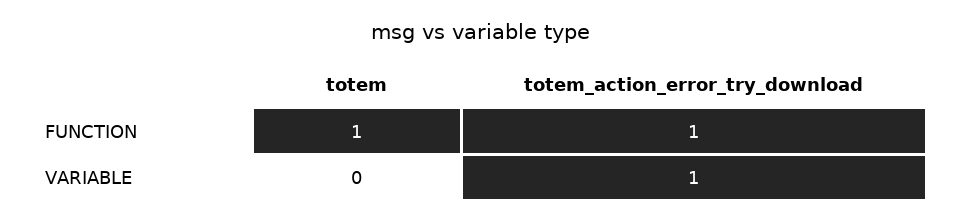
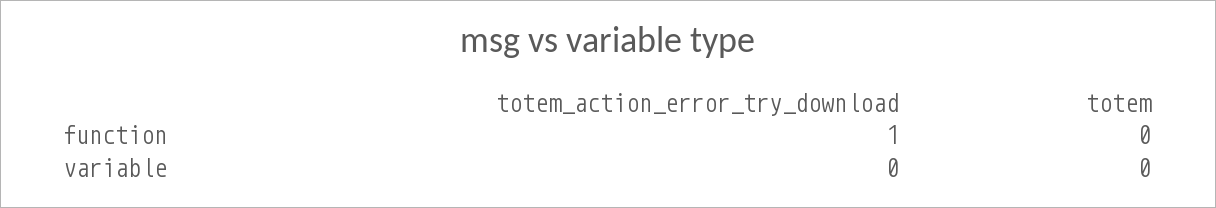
  {
    "totem": {
-     "FUNCTION": 1,
+     "FUNCTION": 0,
      "VARIABLE": 0
    },
    "totem_action_error_try_download": {
      "FUNCTION": 1,
-     "VARIABLE": 1
+     "VARIABLE": 0
    }
  }

